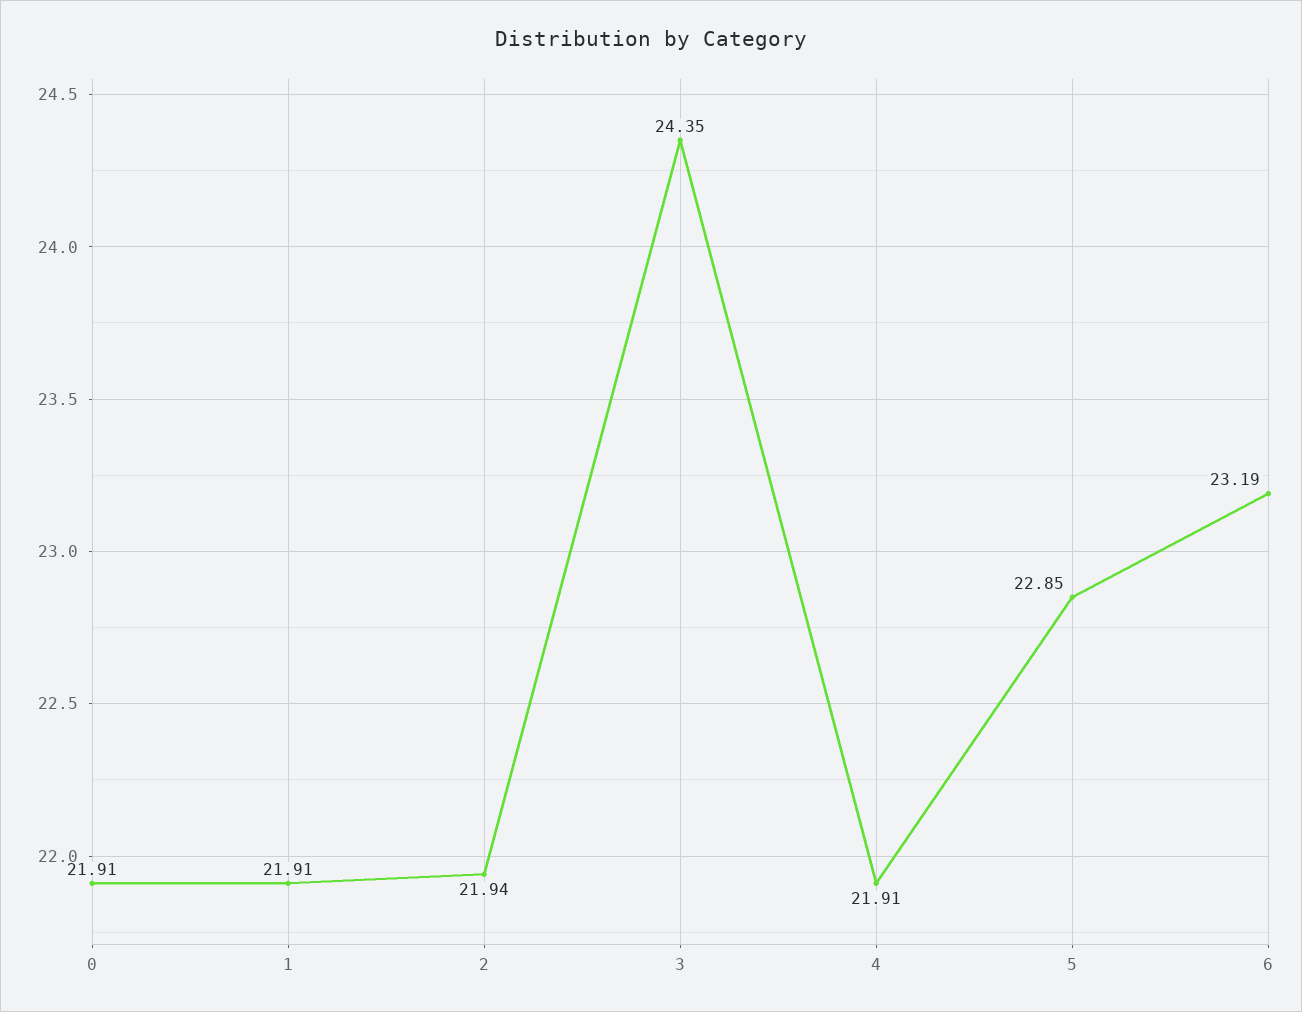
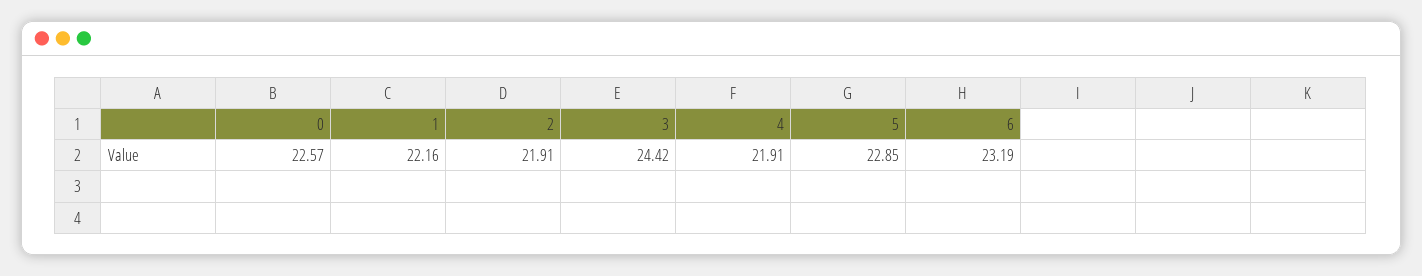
  {
-   "0": 21.91,
+   "0": 22.57,
-   "1": 21.91,
+   "1": 22.16,
-   "2": 21.94,
+   "2": 21.91,
-   "3": 24.35,
+   "3": 24.42,
    "4": 21.91,
    "5": 22.85,
    "6": 23.19
  }

